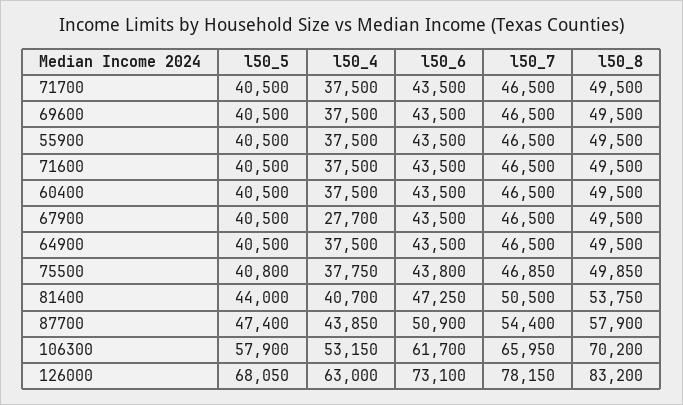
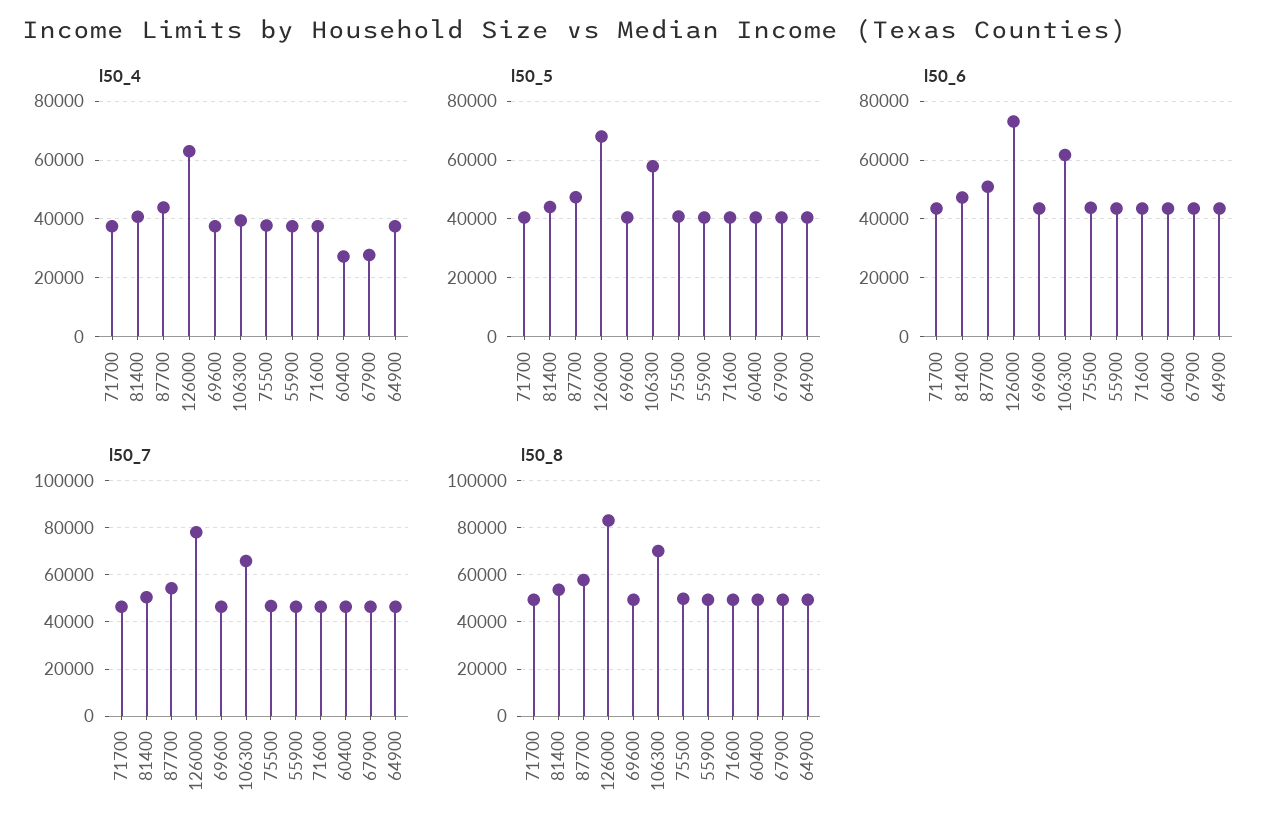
  {
    "l50_5": {
      "71700": 40500,
      "69600": 40500,
      "55900": 40500,
      "71600": 40500,
      "60400": 40500,
      "67900": 40500,
      "64900": 40500,
      "75500": 40800,
      "81400": 44000,
      "87700": 47400,
      "106300": 57900,
      "126000": 68050
    },
    "l50_4": {
      "71700": 37500,
      "69600": 37500,
      "55900": 37500,
      "71600": 37500,
-     "60400": 37500,
+     "60400": 27500,
      "67900": 27700,
      "64900": 37500,
      "75500": 37750,
      "81400": 40700,
      "87700": 43850,
-     "106300": 53150,
+     "106300": 40000,
      "126000": 63000
    },
    "l50_6": {
      "71700": 43500,
      "69600": 43500,
      "55900": 43500,
      "71600": 43500,
      "60400": 43500,
      "67900": 43500,
      "64900": 43500,
      "75500": 43800,
      "81400": 47250,
      "87700": 50900,
      "106300": 61700,
      "126000": 73100
    },
    "l50_7": {
      "71700": 46500,
      "69600": 46500,
      "55900": 46500,
      "71600": 46500,
      "60400": 46500,
      "67900": 46500,
      "64900": 46500,
      "75500": 46850,
      "81400": 50500,
      "87700": 54400,
      "106300": 65950,
      "126000": 78150
    },
    "l50_8": {
      "71700": 49500,
      "69600": 49500,
      "55900": 49500,
      "71600": 49500,
      "60400": 49500,
      "67900": 49500,
      "64900": 49500,
      "75500": 49850,
      "81400": 53750,
      "87700": 57900,
      "106300": 70200,
      "126000": 83200
    }
  }

